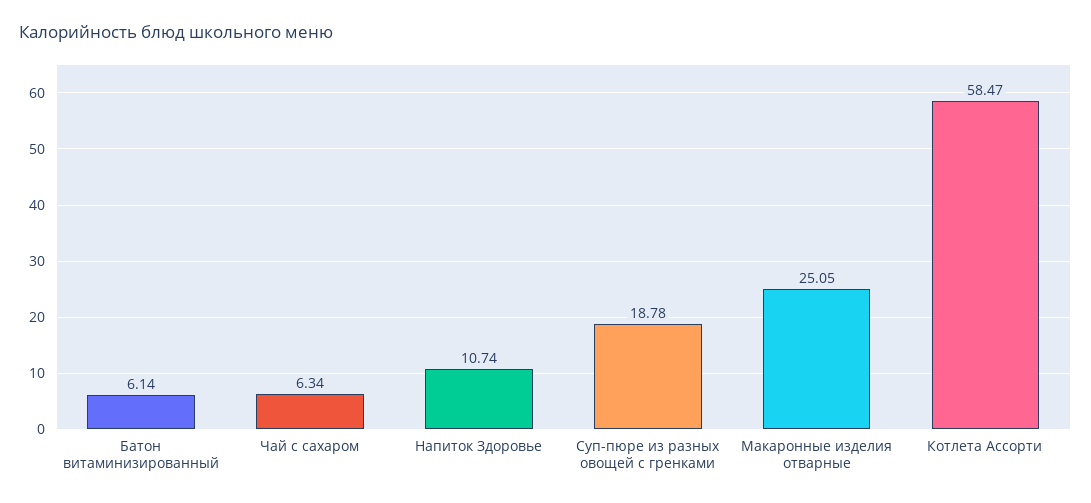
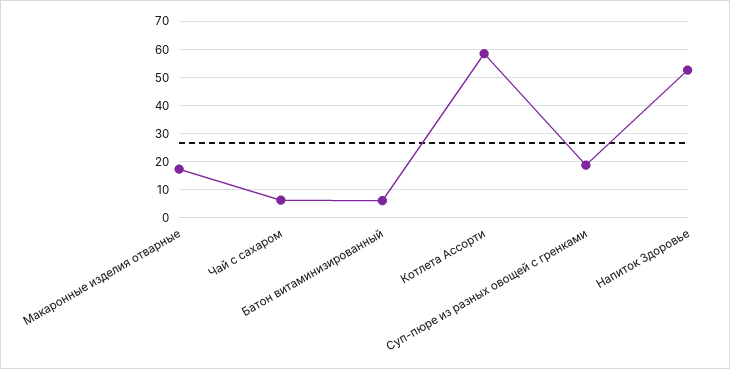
  {
    "Батон витаминизированный": 6.14,
    "Чай с сахаром": 6.34,
-   "Напиток Здоровье": 10.74,
+   "Напиток Здоровье": 52.5,
    "Суп-пюре из разных овощей с гренками": 18.78,
-   "Макаронные изделия отварные": 25.05,
+   "Макаронные изделия отварные": 17.5,
    "Котлета Ассорти": 58.47
  }

